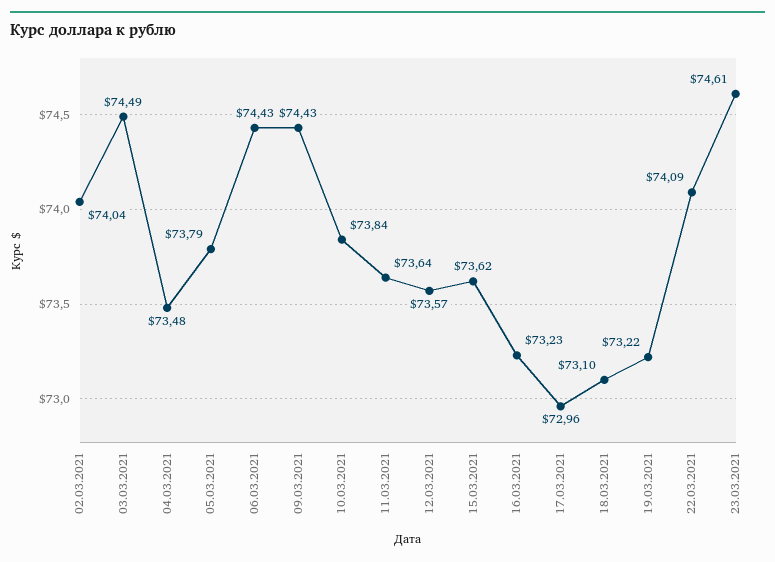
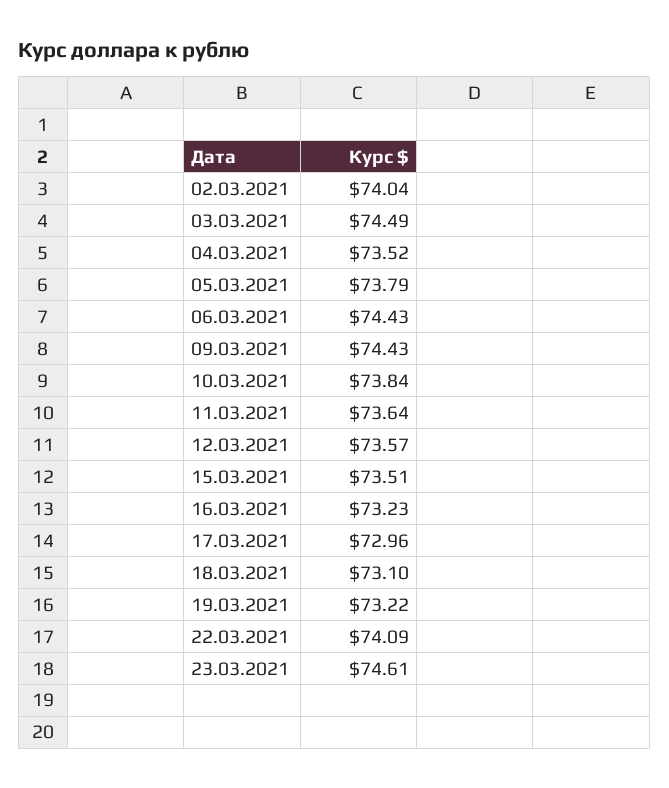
  {
    "02.03.2021": 74.04,
    "03.03.2021": 74.49,
-   "04.03.2021": 73.48,
+   "04.03.2021": 73.52,
    "05.03.2021": 73.79,
    "06.03.2021": 74.43,
    "09.03.2021": 74.43,
    "10.03.2021": 73.84,
    "11.03.2021": 73.64,
    "12.03.2021": 73.57,
-   "15.03.2021": 73.62,
+   "15.03.2021": 73.51,
    "16.03.2021": 73.23,
    "17.03.2021": 72.96,
    "18.03.2021": 73.1,
    "19.03.2021": 73.22,
    "22.03.2021": 74.09,
    "23.03.2021": 74.61
  }

